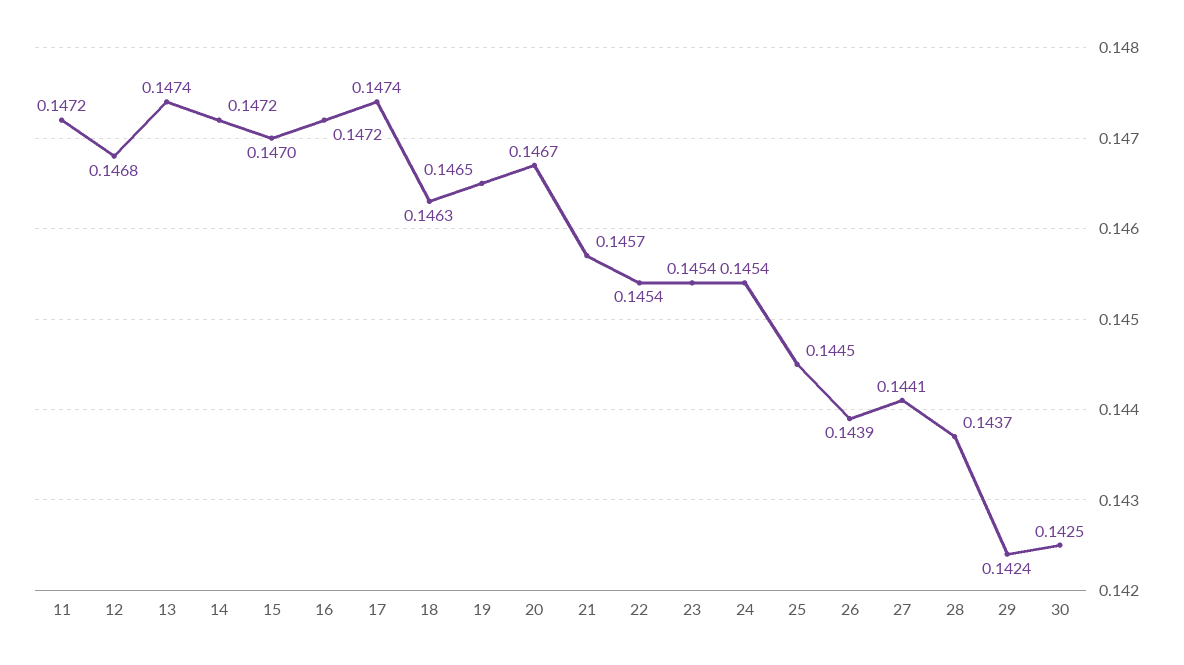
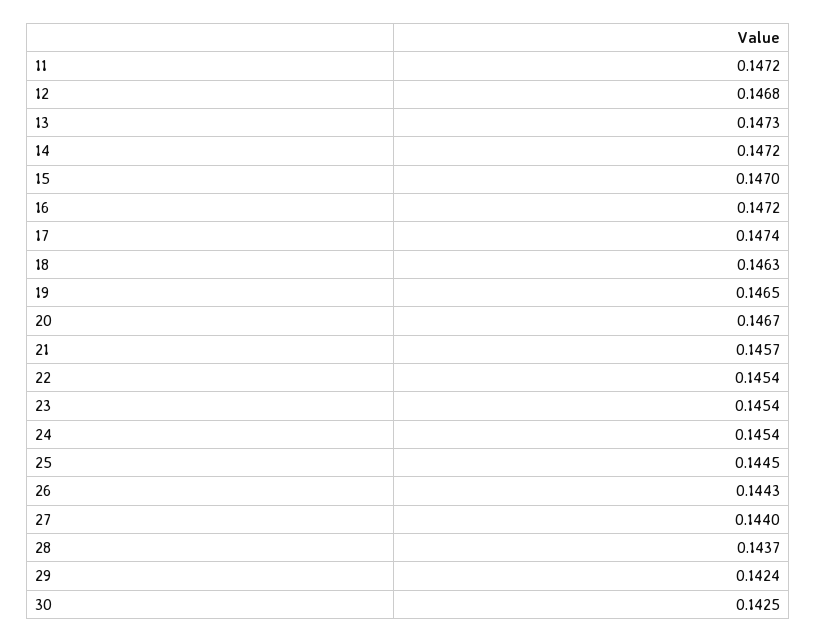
  {
    "11": 0.1472,
    "12": 0.1468,
-   "13": 0.1474,
+   "13": 0.1473,
    "14": 0.1472,
    "15": 0.147,
    "16": 0.1472,
    "17": 0.1474,
    "18": 0.1463,
    "19": 0.1465,
    "20": 0.1467,
    "21": 0.1457,
    "22": 0.1454,
    "23": 0.1454,
    "24": 0.1454,
    "25": 0.1445,
-   "26": 0.1439,
+   "26": 0.1443,
-   "27": 0.1441,
+   "27": 0.144,
    "28": 0.1437,
    "29": 0.1424,
    "30": 0.1425
  }

